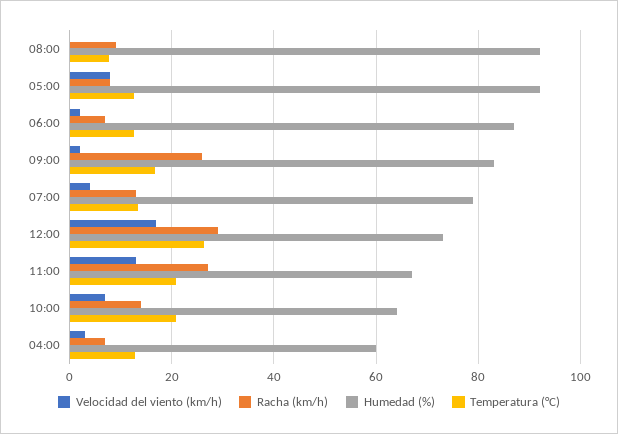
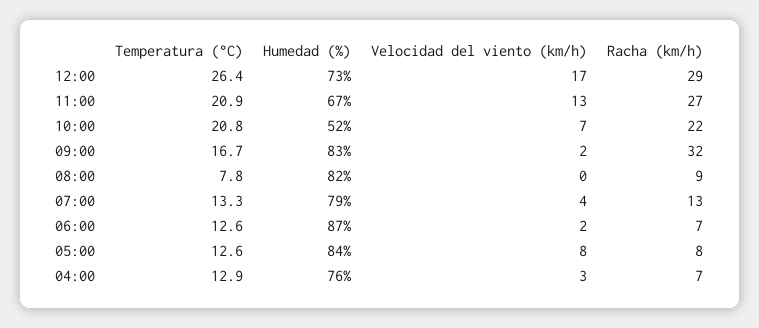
  {
    "Velocidad del viento (km/h)": {
      "08:00": 0,
      "05:00": 8,
      "06:00": 2,
      "09:00": 2,
      "07:00": 4,
      "12:00": 17,
      "11:00": 13,
      "10:00": 7,
      "04:00": 3
    },
    "Racha (km/h)": {
      "08:00": 9,
      "05:00": 8,
      "06:00": 7,
-     "09:00": 26,
+     "09:00": 32,
      "07:00": 13,
      "12:00": 29,
      "11:00": 27,
-     "10:00": 14,
+     "10:00": 22,
      "04:00": 7
    },
    "Humedad (%)": {
-     "08:00": 92,
+     "08:00": 82,
-     "05:00": 92,
+     "05:00": 84,
      "06:00": 87,
      "09:00": 83,
      "07:00": 79,
      "12:00": 73,
      "11:00": 67,
-     "10:00": 64,
+     "10:00": 52,
-     "04:00": 60
+     "04:00": 76
    },
    "Temperatura (°C)": {
      "08:00": 7.8,
      "05:00": 12.6,
      "06:00": 12.6,
      "09:00": 16.7,
      "07:00": 13.3,
      "12:00": 26.4,
      "11:00": 20.9,
      "10:00": 20.8,
      "04:00": 12.9
    }
  }

